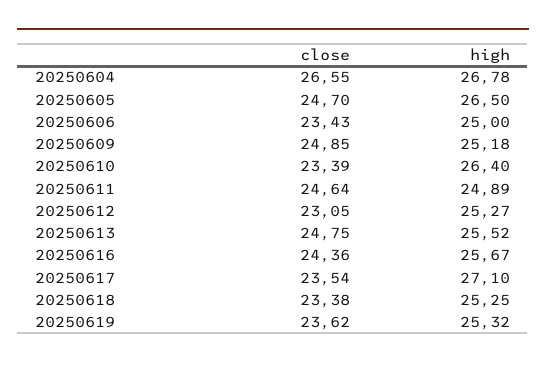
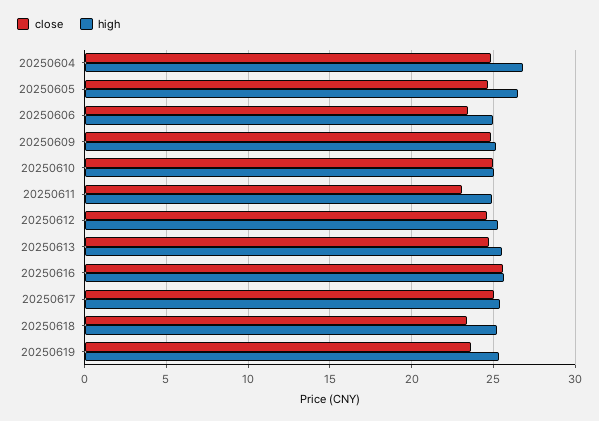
  {
    "close": {
-     "20250604": 26.55,
+     "20250604": 25,
      "20250605": 24.7,
      "20250606": 23.43,
      "20250609": 24.85,
-     "20250610": 23.39,
+     "20250610": 25,
-     "20250611": 24.64,
+     "20250611": 23,
-     "20250612": 23.05,
+     "20250612": 24.5,
      "20250613": 24.75,
-     "20250616": 24.36,
+     "20250616": 25.5,
-     "20250617": 23.54,
+     "20250617": 25,
      "20250618": 23.38,
      "20250619": 23.62
    },
    "high": {
      "20250604": 26.78,
      "20250605": 26.5,
      "20250606": 25,
      "20250609": 25.18,
-     "20250610": 26.4,
+     "20250610": 25,
      "20250611": 24.89,
      "20250612": 25.27,
      "20250613": 25.52,
      "20250616": 25.67,
-     "20250617": 27.1,
+     "20250617": 25.5,
      "20250618": 25.25,
      "20250619": 25.32
    }
  }

